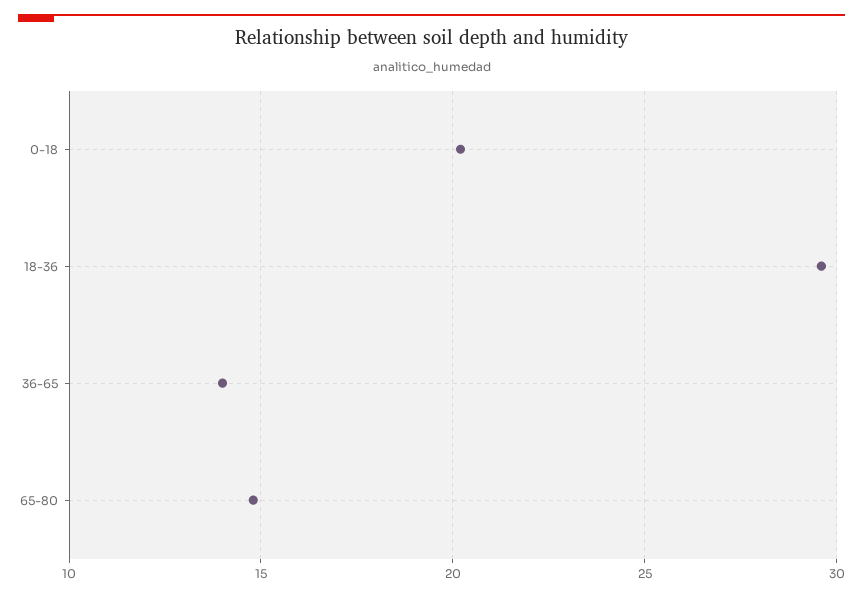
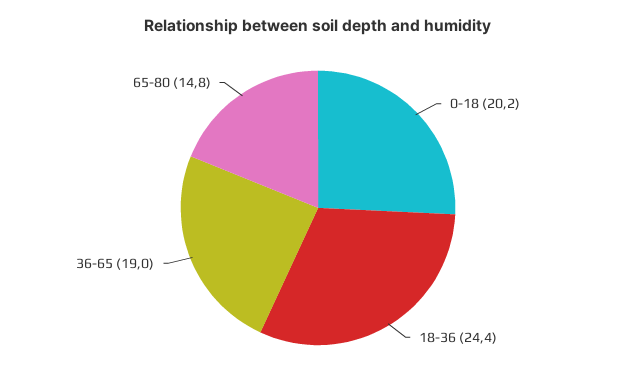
  {
    "0-18": 20.2,
-   "18-36": 29.5,
+   "18-36": 24.4,
-   "36-65": 14,
+   "36-65": 19,
    "65-80": 14.8
  }

